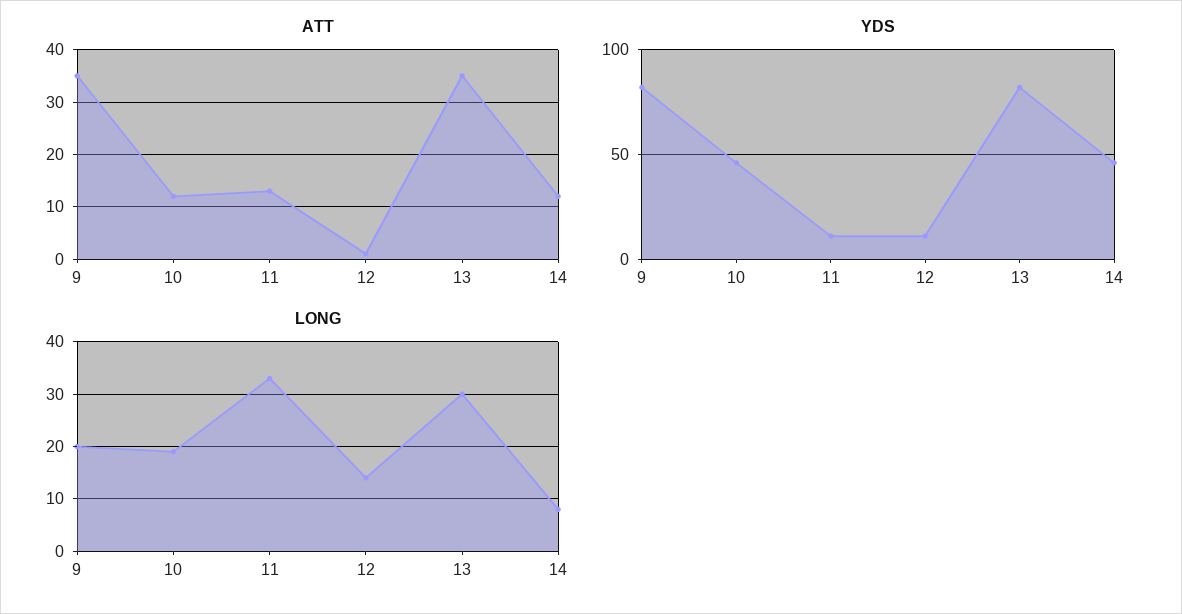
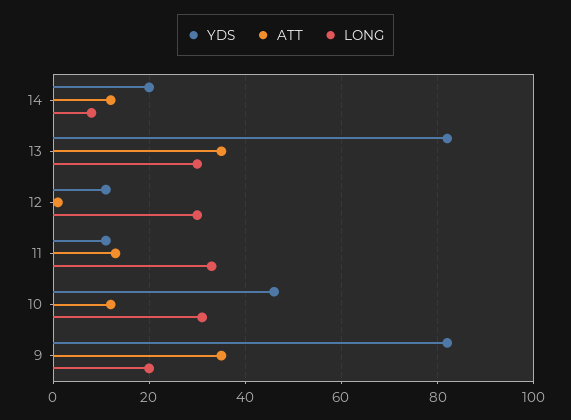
  {
    "ATT": {
      "9": 35,
      "10": 10,
      "11": 15,
      "12": 0,
      "13": 35,
      "14": 10
    },
    "YDS": {
      "9": 80,
      "10": 45,
      "11": 10,
      "12": 10,
      "13": 80,
-     "14": 45
+     "14": 20
    },
    "LONG": {
      "9": 20,
-     "10": 20,
+     "10": 30,
      "11": 35,
-     "12": 15,
+     "12": 30,
      "13": 30,
      "14": 10
    }
  }

